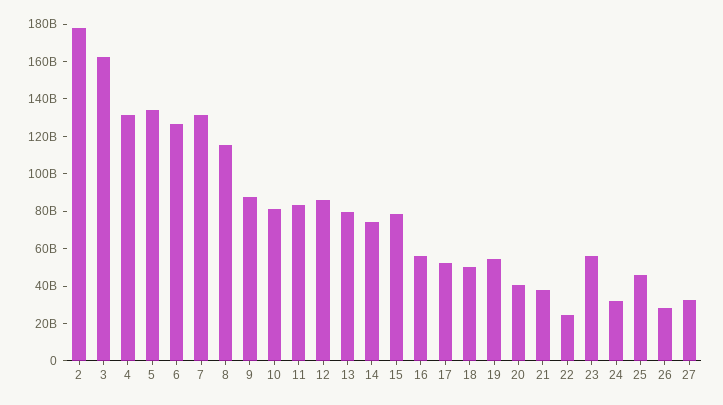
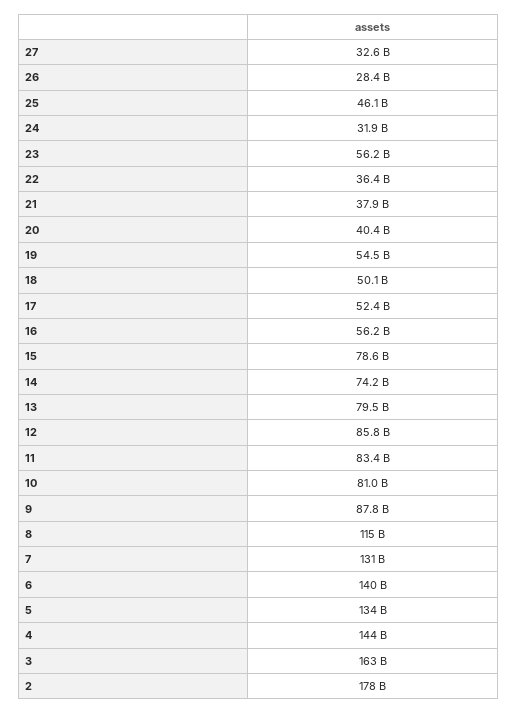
  {
    "2": 178000000000,
    "3": 163000000000,
-   "4": 130000000000,
+   "4": 144000000000,
    "5": 134000000000,
-   "6": 125000000000,
+   "6": 140000000000,
    "7": 131000000000,
    "8": 115000000000,
    "9": 87800000000,
    "10": 81000000000,
    "11": 83400000000,
    "12": 85800000000,
    "13": 79500000000,
    "14": 74200000000,
    "15": 78600000000,
    "16": 56200000000,
    "17": 52400000000,
    "18": 50100000000,
    "19": 54500000000,
    "20": 40400000000,
    "21": 37900000000,
-   "22": 25000000000,
+   "22": 36400000000,
    "23": 56200000000,
    "24": 31900000000,
    "25": 46100000000,
    "26": 28400000000,
    "27": 32600000000
  }

